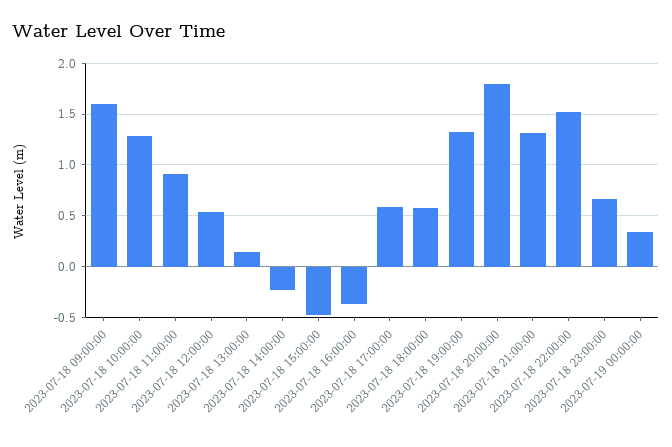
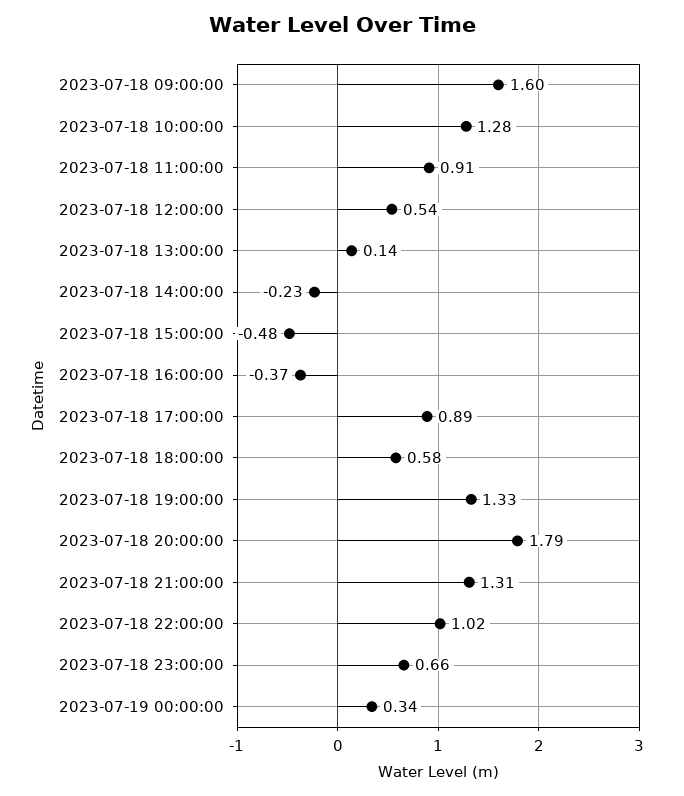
  {
    "2023-07-18 09:00:00": 1.6,
    "2023-07-18 10:00:00": 1.28,
    "2023-07-18 11:00:00": 0.91,
    "2023-07-18 12:00:00": 0.54,
    "2023-07-18 13:00:00": 0.14,
    "2023-07-18 14:00:00": -0.23,
    "2023-07-18 15:00:00": -0.48,
    "2023-07-18 16:00:00": -0.37,
-   "2023-07-18 17:00:00": 0.6,
+   "2023-07-18 17:00:00": 0.89,
    "2023-07-18 18:00:00": 0.58,
    "2023-07-18 19:00:00": 1.33,
    "2023-07-18 20:00:00": 1.79,
    "2023-07-18 21:00:00": 1.31,
-   "2023-07-18 22:00:00": 1.5,
+   "2023-07-18 22:00:00": 1.02,
    "2023-07-18 23:00:00": 0.66,
    "2023-07-19 00:00:00": 0.34
  }

